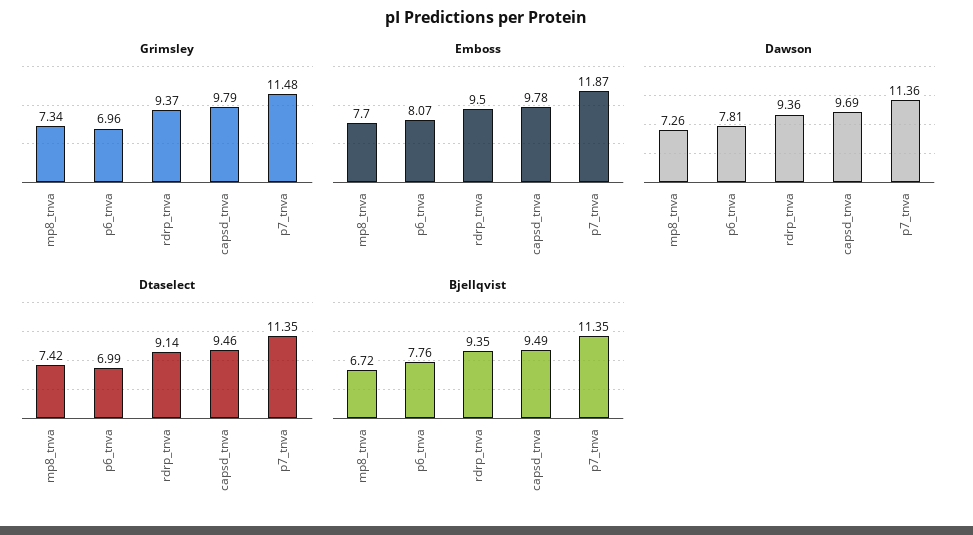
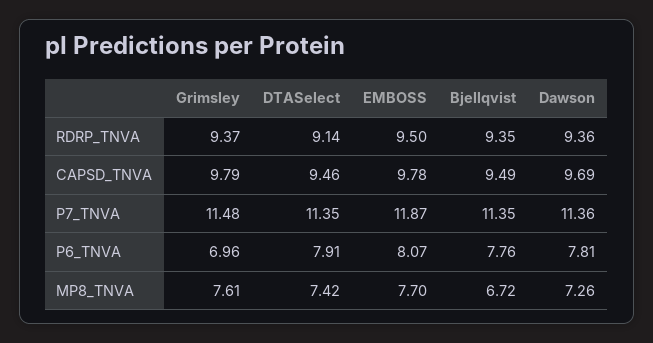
  {
    "Grimsley": {
-     "mp8_tnva": 7.34,
+     "mp8_tnva": 7.61,
      "p6_tnva": 6.96,
      "rdrp_tnva": 9.37,
      "capsd_tnva": 9.79,
      "p7_tnva": 11.48
    },
    "Emboss": {
      "mp8_tnva": 7.7,
      "p6_tnva": 8.07,
      "rdrp_tnva": 9.5,
      "capsd_tnva": 9.78,
      "p7_tnva": 11.87
    },
    "Dawson": {
      "mp8_tnva": 7.26,
      "p6_tnva": 7.81,
      "rdrp_tnva": 9.36,
      "capsd_tnva": 9.69,
      "p7_tnva": 11.36
    },
    "Dtaselect": {
      "mp8_tnva": 7.42,
-     "p6_tnva": 6.99,
+     "p6_tnva": 7.91,
      "rdrp_tnva": 9.14,
      "capsd_tnva": 9.46,
      "p7_tnva": 11.35
    },
    "Bjellqvist": {
      "mp8_tnva": 6.72,
      "p6_tnva": 7.76,
      "rdrp_tnva": 9.35,
      "capsd_tnva": 9.49,
      "p7_tnva": 11.35
    }
  }

